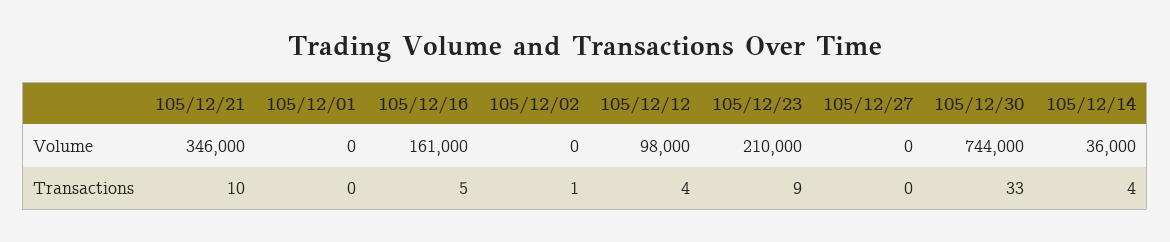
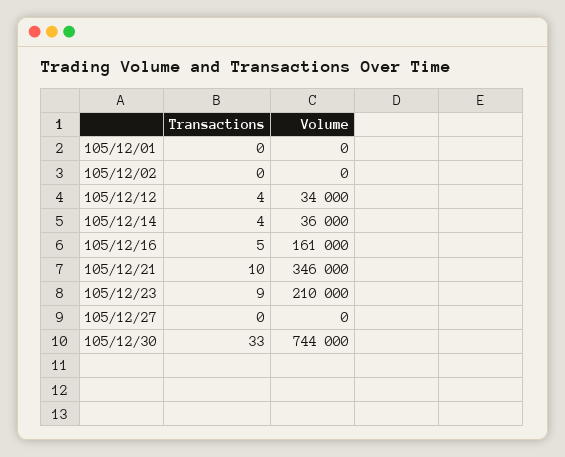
  {
    "105/12/21": {
      "Volume": 346000,
      "Transactions": 10
    },
    "105/12/01": {
      "Volume": 0,
      "Transactions": 0
    },
    "105/12/16": {
      "Volume": 161000,
      "Transactions": 5
    },
    "105/12/02": {
      "Volume": 0,
-     "Transactions": 1
+     "Transactions": 0
    },
    "105/12/12": {
-     "Volume": 98000,
+     "Volume": 34000,
      "Transactions": 4
    },
    "105/12/23": {
      "Volume": 210000,
      "Transactions": 9
    },
    "105/12/27": {
      "Volume": 0,
      "Transactions": 0
    },
    "105/12/30": {
      "Volume": 744000,
      "Transactions": 33
    },
    "105/12/14": {
      "Volume": 36000,
      "Transactions": 4
    }
  }

